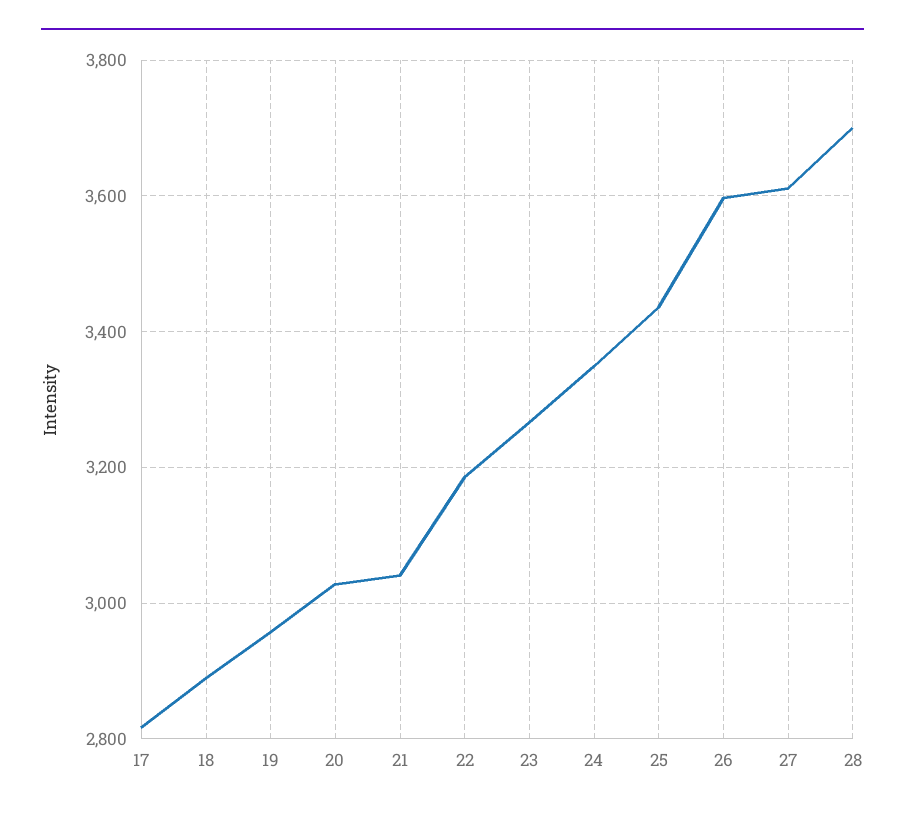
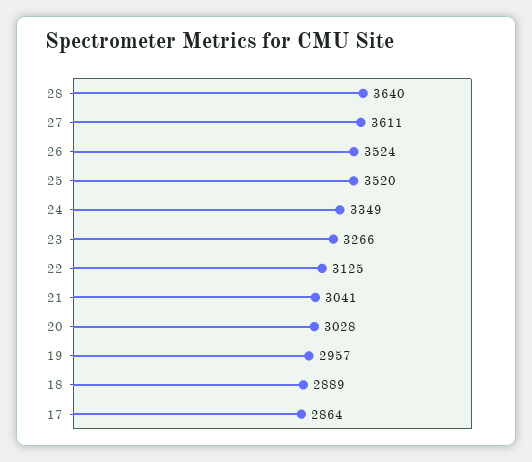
  {
-   "17": 2820,
+   "17": 2864,
    "18": 2889,
    "19": 2957,
    "20": 3028,
    "21": 3041,
-   "22": 3180,
+   "22": 3125,
    "23": 3266,
    "24": 3349,
-   "25": 3440,
+   "25": 3520,
-   "26": 3600,
+   "26": 3524,
    "27": 3611,
-   "28": 3700
+   "28": 3640
  }

